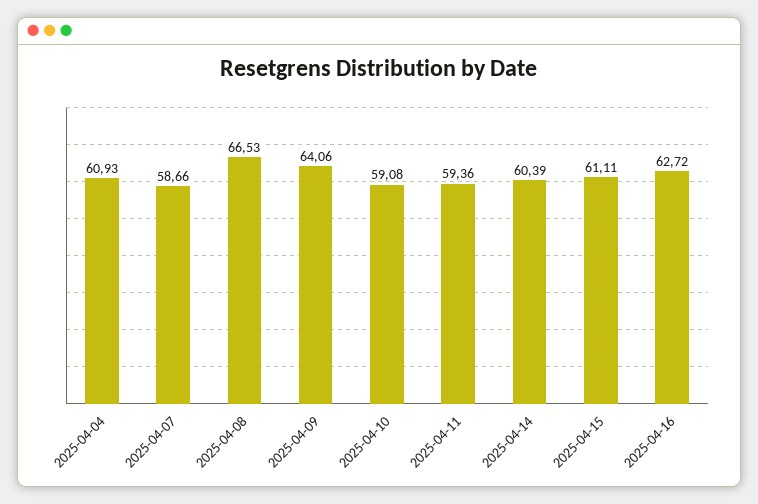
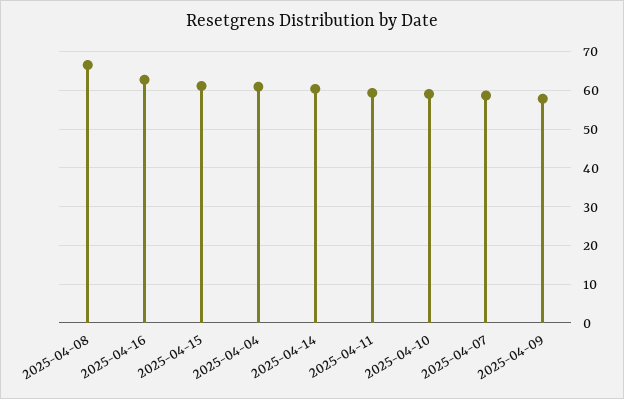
  {
    "2025-04-04": 60.93,
    "2025-04-07": 58.66,
    "2025-04-08": 66.53,
-   "2025-04-09": 64.06,
+   "2025-04-09": 58,
    "2025-04-10": 59.08,
    "2025-04-11": 59.36,
    "2025-04-14": 60.39,
    "2025-04-15": 61.11,
    "2025-04-16": 62.72
  }

